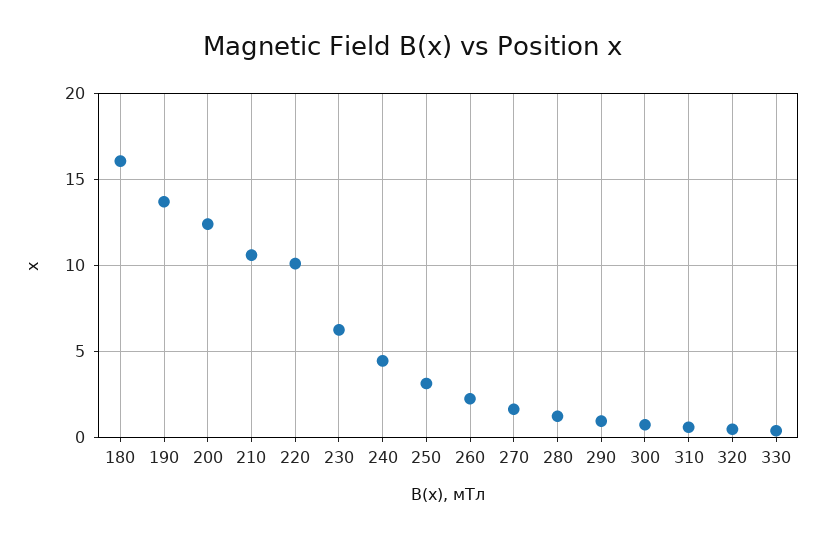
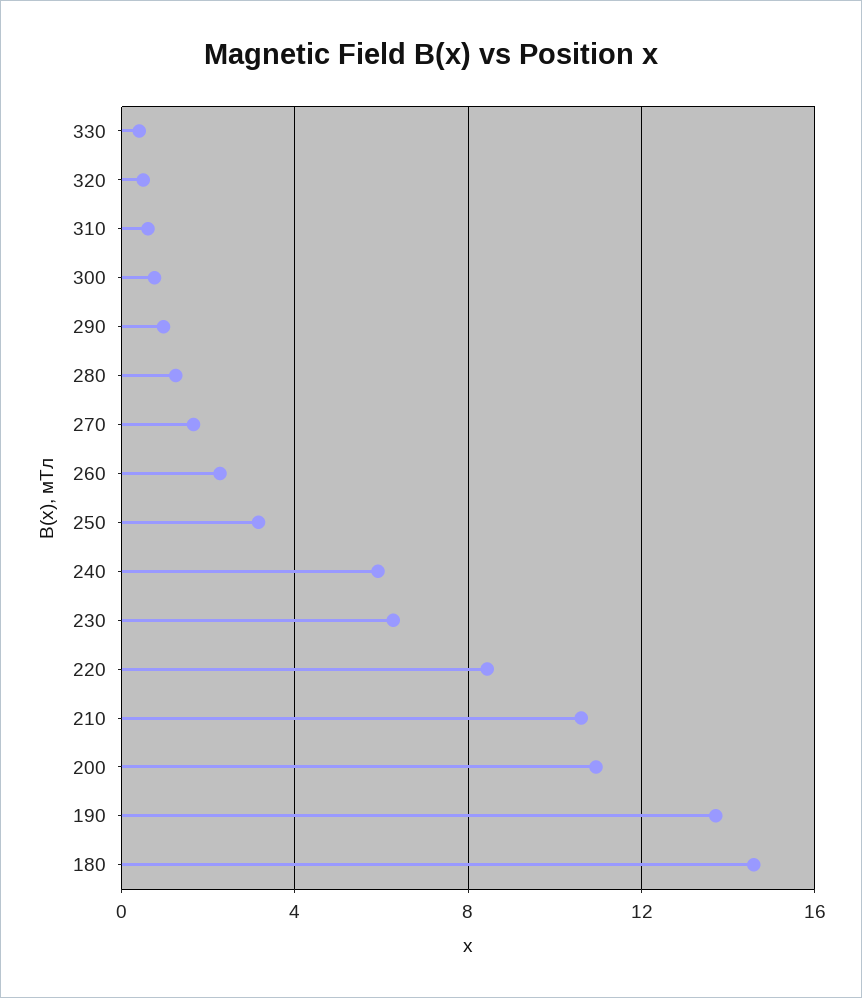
  {
-   "180": 16,
+   "180": 14.5,
    "190": 13.5,
-   "200": 12.5,
+   "200": 11,
    "210": 10.5,
-   "220": 10,
+   "220": 8.5,
    "230": 6.5,
-   "240": 4.5,
+   "240": 6,
    "250": 3,
    "260": 2.5,
    "270": 1.5,
    "280": 1.5,
    "290": 1,
    "300": 1,
    "310": 0.5,
    "320": 0.5,
    "330": 0.5
  }

